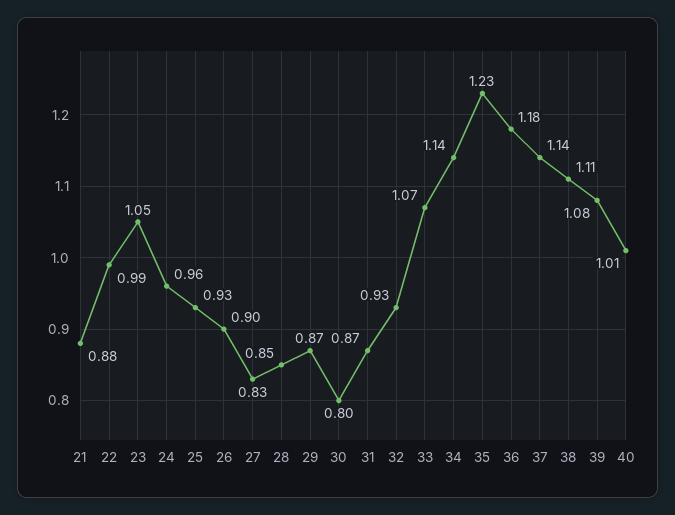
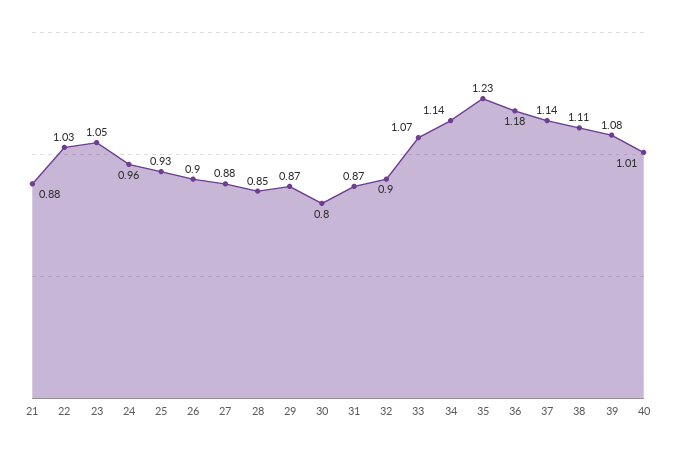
  {
    "21": 0.88,
-   "22": 0.99,
+   "22": 1.03,
    "23": 1.05,
    "24": 0.96,
    "25": 0.93,
    "26": 0.9,
-   "27": 0.83,
+   "27": 0.88,
    "28": 0.85,
    "29": 0.87,
    "30": 0.8,
    "31": 0.87,
-   "32": 0.93,
+   "32": 0.9,
    "33": 1.07,
    "34": 1.14,
    "35": 1.23,
    "36": 1.18,
    "37": 1.14,
    "38": 1.11,
    "39": 1.08,
    "40": 1.01
  }

